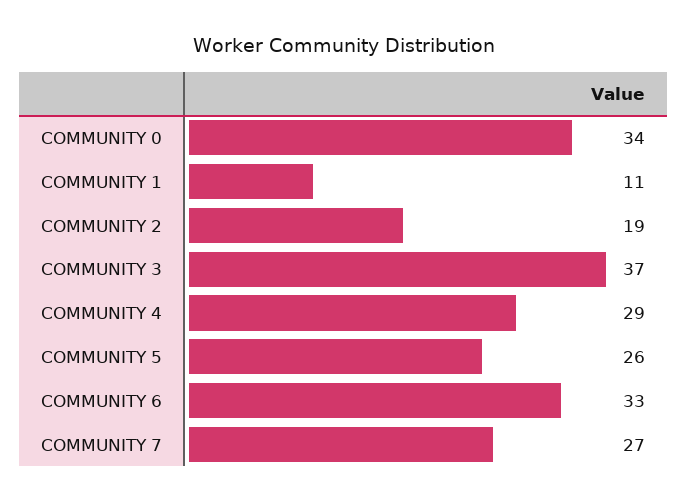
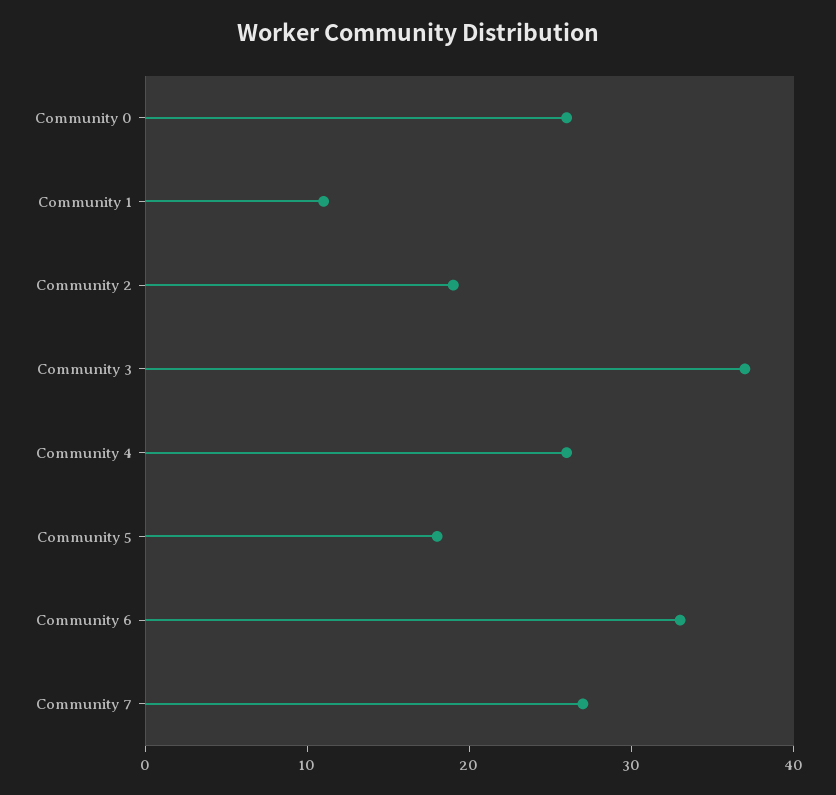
  {
-   "COMMUNITY 0": 34,
+   "COMMUNITY 0": 26,
    "COMMUNITY 1": 11,
    "COMMUNITY 2": 19,
    "COMMUNITY 3": 37,
-   "COMMUNITY 4": 29,
+   "COMMUNITY 4": 26,
-   "COMMUNITY 5": 26,
+   "COMMUNITY 5": 18,
    "COMMUNITY 6": 33,
    "COMMUNITY 7": 27
  }

